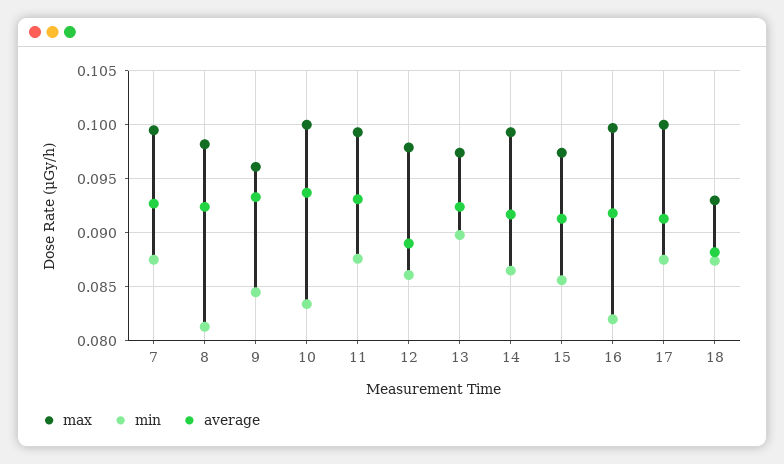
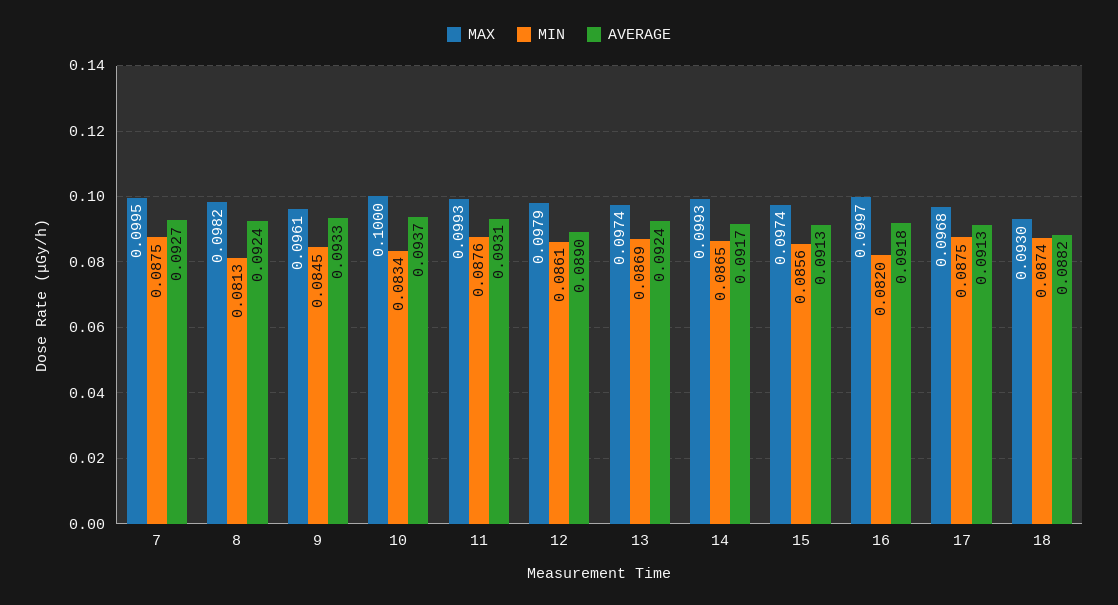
  {
    "max": {
      "7": 0.0995,
      "8": 0.0982,
      "9": 0.0961,
      "10": 0.1,
      "11": 0.0993,
      "12": 0.0979,
      "13": 0.0974,
      "14": 0.0993,
      "15": 0.0974,
      "16": 0.0997,
-     "17": 0.1,
+     "17": 0.0968,
      "18": 0.093
    },
    "min": {
      "7": 0.0875,
      "8": 0.0813,
      "9": 0.0845,
      "10": 0.0834,
      "11": 0.0876,
      "12": 0.0861,
-     "13": 0.09,
+     "13": 0.0869,
      "14": 0.0865,
      "15": 0.0856,
      "16": 0.082,
      "17": 0.0875,
      "18": 0.0874
    },
    "average": {
      "7": 0.0927,
      "8": 0.0924,
      "9": 0.0933,
      "10": 0.0937,
      "11": 0.0931,
      "12": 0.089,
      "13": 0.0924,
      "14": 0.0917,
      "15": 0.0913,
      "16": 0.0918,
      "17": 0.0913,
      "18": 0.0882
    }
  }

